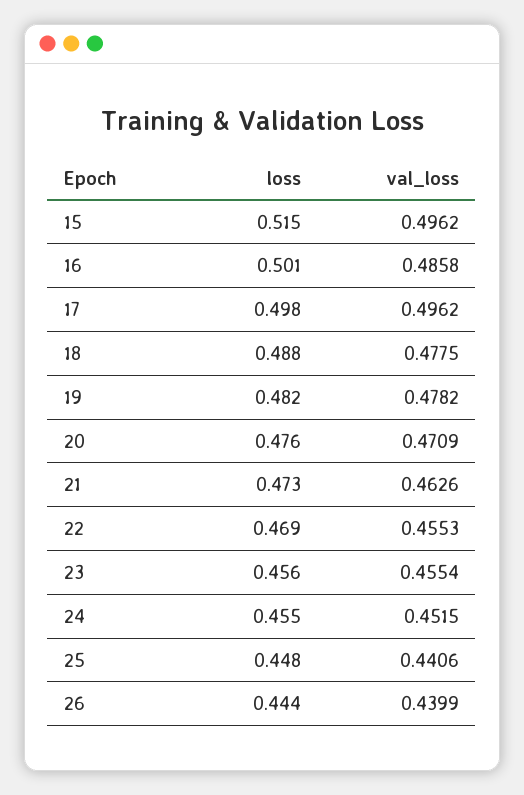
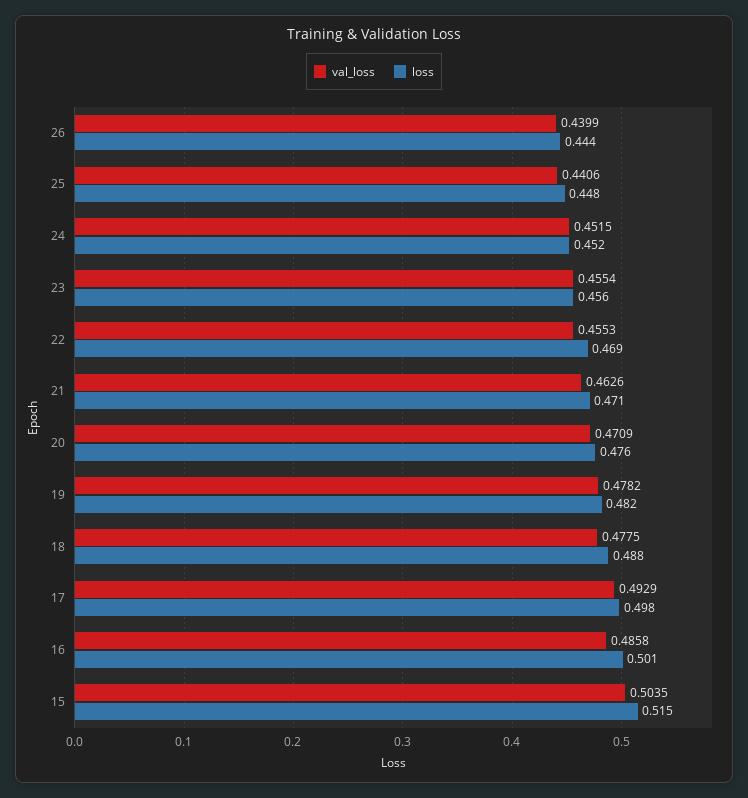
  {
    "loss": {
      "15": 0.515,
      "16": 0.501,
      "17": 0.498,
      "18": 0.488,
      "19": 0.482,
      "20": 0.476,
-     "21": 0.473,
+     "21": 0.471,
      "22": 0.469,
      "23": 0.456,
-     "24": 0.455,
+     "24": 0.452,
      "25": 0.448,
      "26": 0.444
    },
    "val_loss": {
-     "15": 0.4962,
+     "15": 0.5035,
      "16": 0.4858,
-     "17": 0.4962,
+     "17": 0.4929,
      "18": 0.4775,
      "19": 0.4782,
      "20": 0.4709,
      "21": 0.4626,
      "22": 0.4553,
      "23": 0.4554,
      "24": 0.4515,
      "25": 0.4406,
      "26": 0.4399
    }
  }

